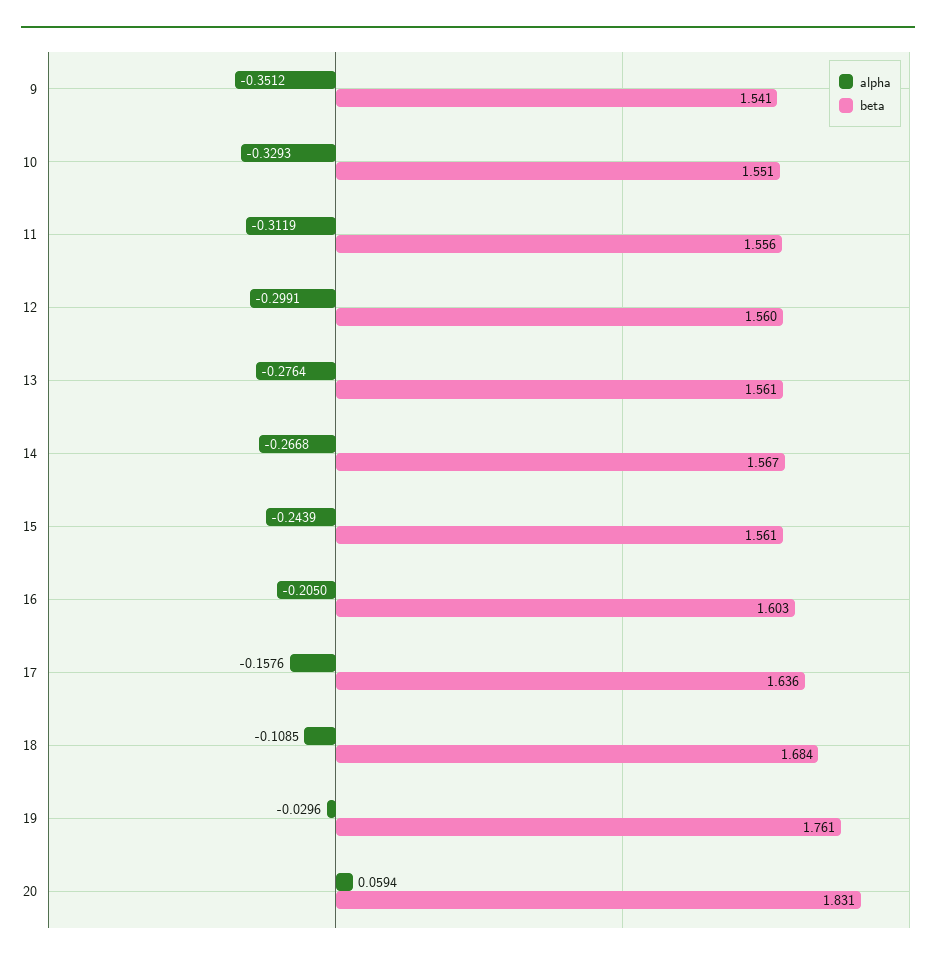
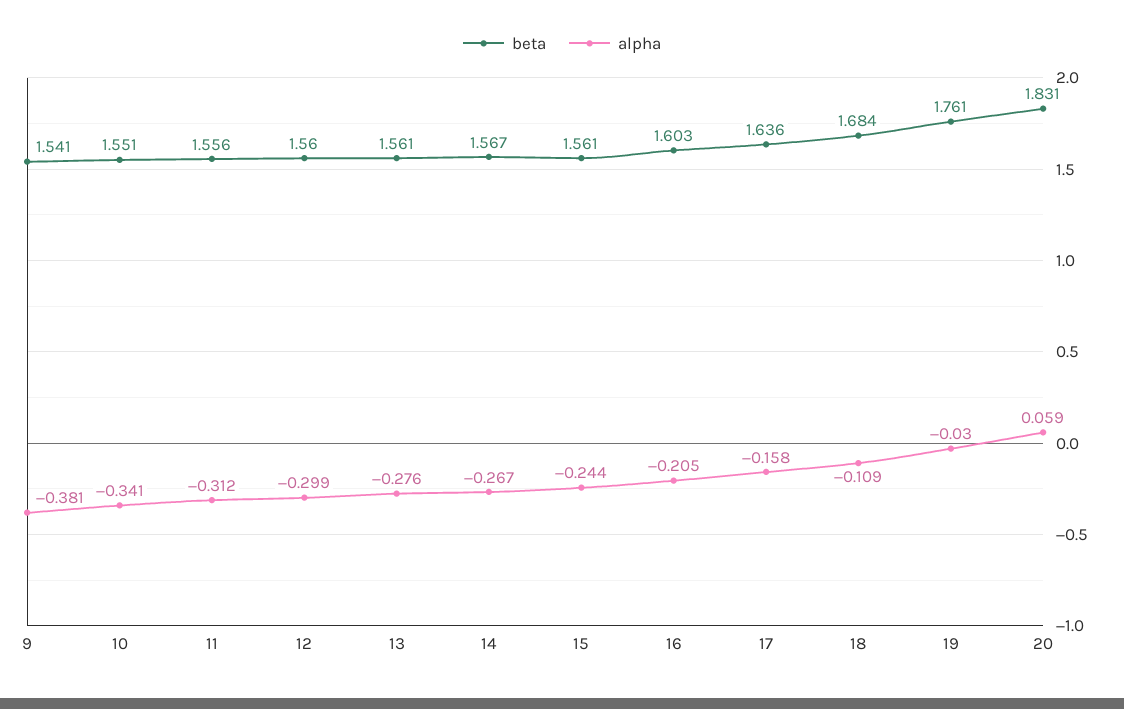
  {
    "alpha": {
-     "9": -0.3512,
+     "9": -0.381,
-     "10": -0.3293,
+     "10": -0.341,
      "11": -0.3119,
      "12": -0.2991,
      "13": -0.2764,
      "14": -0.2668,
      "15": -0.2439,
      "16": -0.205,
      "17": -0.1576,
      "18": -0.1085,
      "19": -0.0296,
      "20": 0.0594
    },
    "beta": {
      "9": 1.541,
      "10": 1.551,
      "11": 1.556,
      "12": 1.56,
      "13": 1.561,
      "14": 1.567,
      "15": 1.561,
      "16": 1.603,
      "17": 1.636,
      "18": 1.684,
      "19": 1.761,
      "20": 1.831
    }
  }

